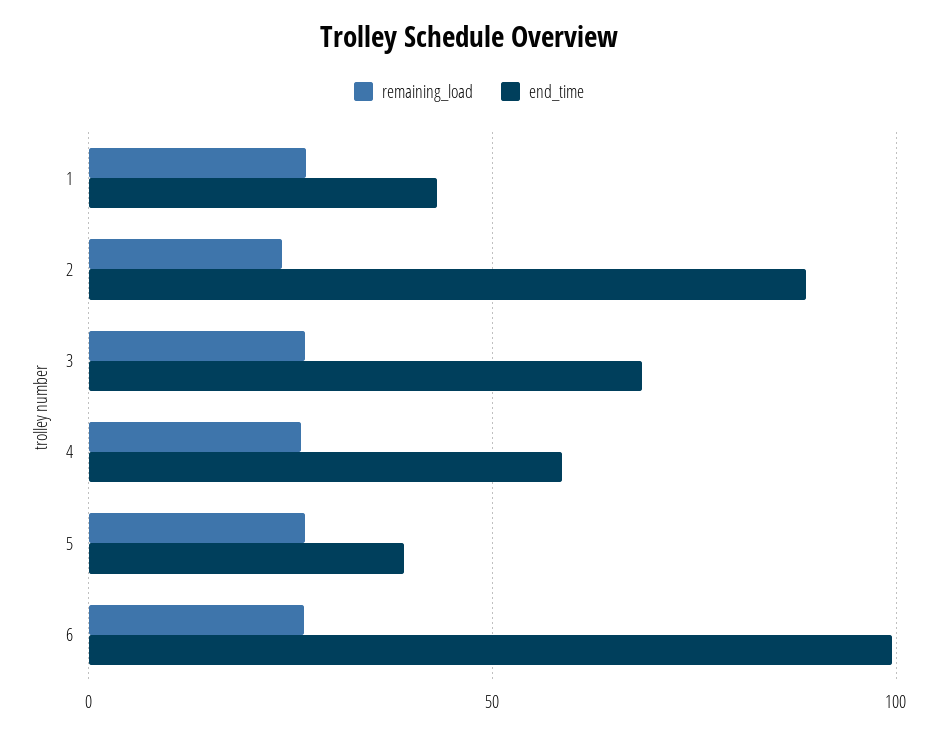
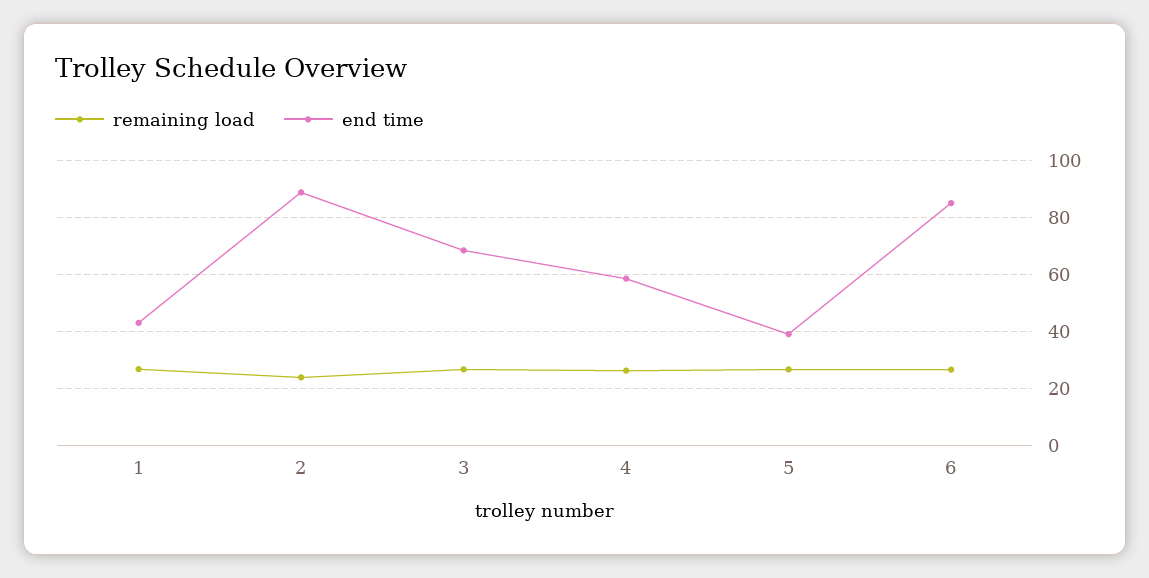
  {
    "remaining_load": {
      "1": 27.5,
      "2": 25,
      "3": 27.5,
      "4": 27.5,
      "5": 27.5,
      "6": 27.5
    },
    "end_time": {
      "1": 42.5,
      "2": 90,
      "3": 67.5,
      "4": 57.5,
      "5": 40,
-     "6": 100
+     "6": 85
    }
  }

